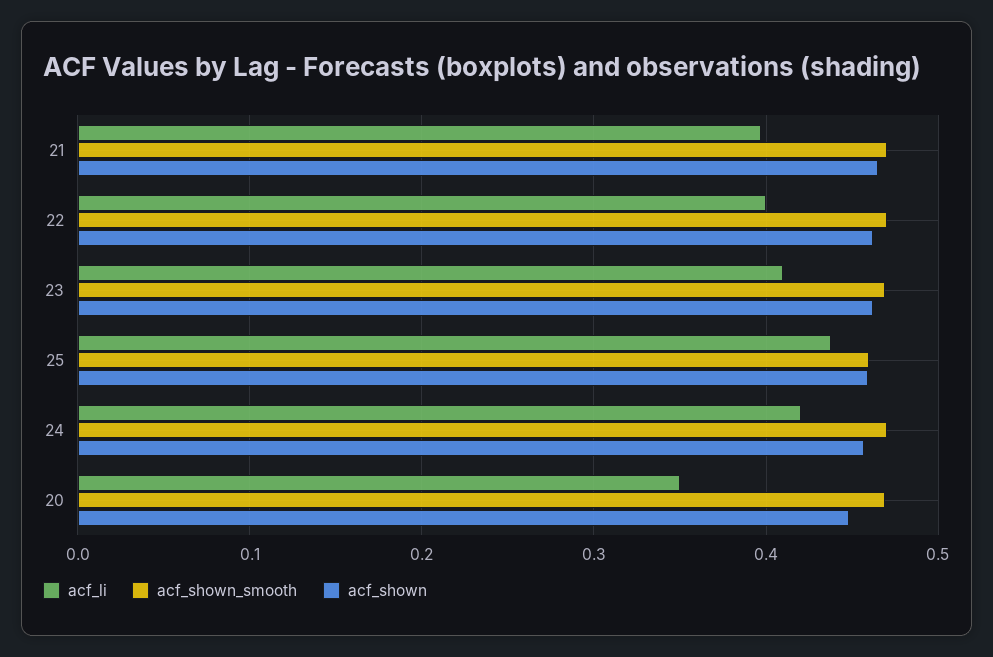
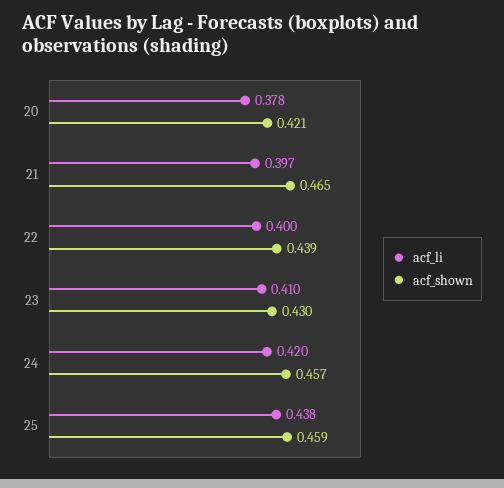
  {
    "acf_li": {
      "21": 0.397,
      "22": 0.4,
      "23": 0.41,
      "25": 0.438,
      "24": 0.42,
-     "20": 0.35
+     "20": 0.378
    },
-   "acf_shown_smooth": {
-     "21": 0.47,
-     "22": 0.47,
-     "23": 0.47,
-     "25": 0.46,
-     "24": 0.47,
-     "20": 0.47
-   },
    "acf_shown": {
      "21": 0.465,
-     "22": 0.46,
+     "22": 0.439,
-     "23": 0.46,
+     "23": 0.43,
      "25": 0.459,
      "24": 0.457,
-     "20": 0.45
+     "20": 0.421
    }
  }

